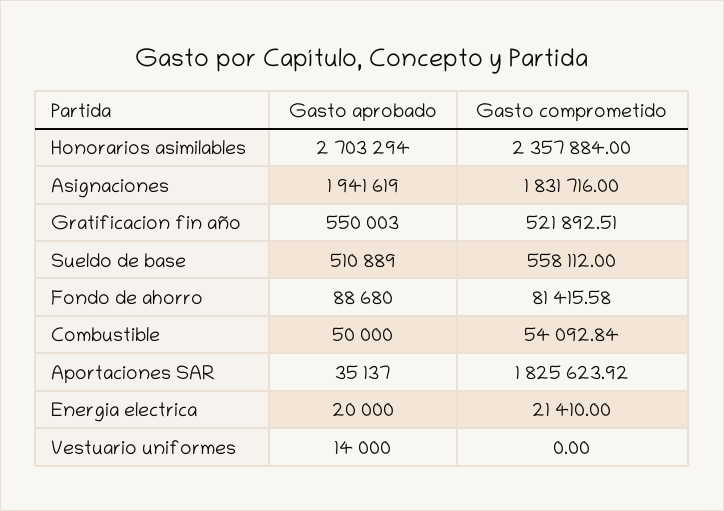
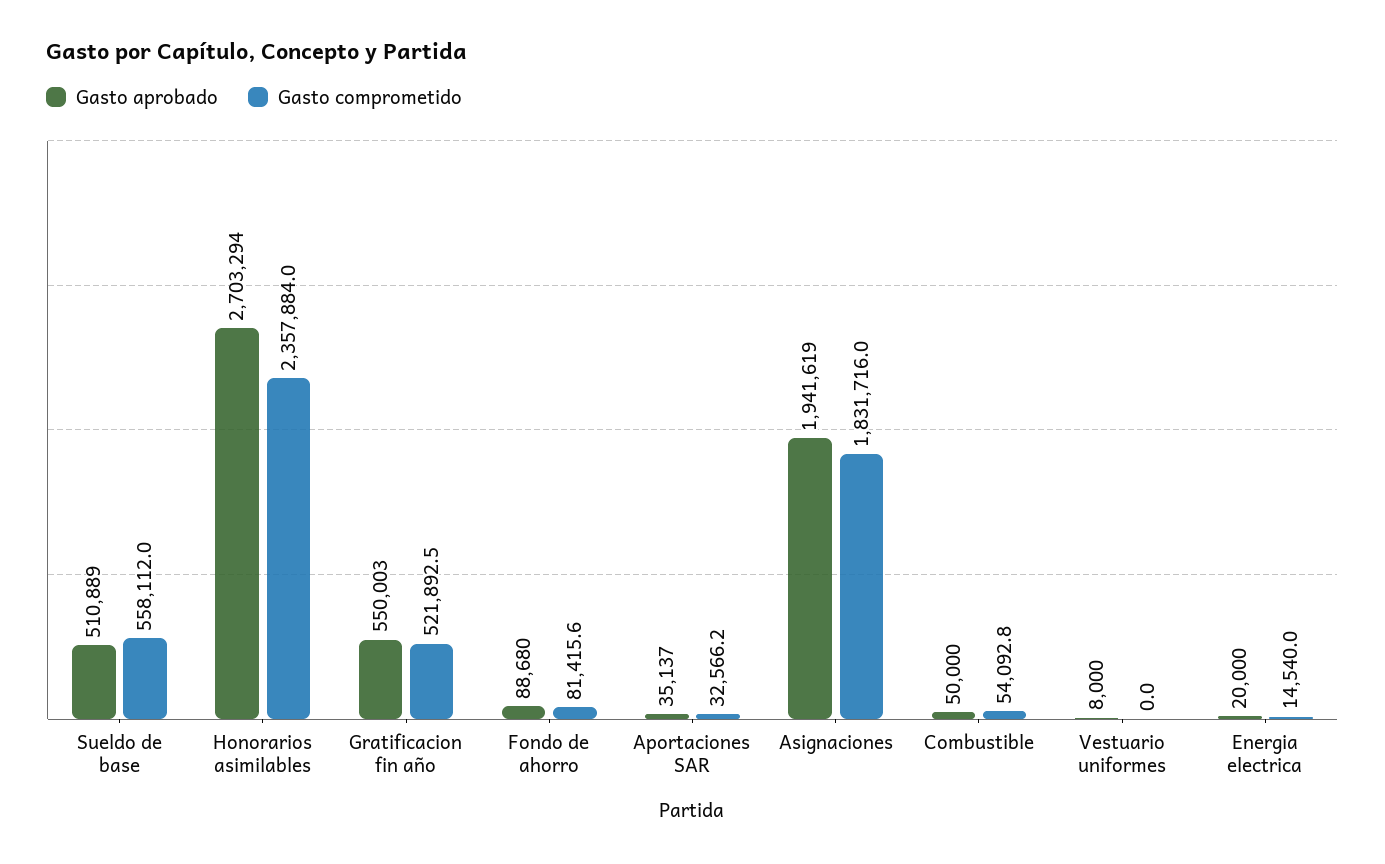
  {
    "Gasto aprobado": {
      "Honorarios asimilables": 2703294,
      "Asignaciones": 1941619,
      "Gratificacion fin año": 550003,
      "Sueldo de base": 510889,
      "Fondo de ahorro": 88680,
      "Combustible": 50000,
      "Aportaciones SAR": 35137,
      "Energia electrica": 20000,
-     "Vestuario uniformes": 14000
+     "Vestuario uniformes": 8000
    },
    "Gasto comprometido": {
      "Honorarios asimilables": 2357884,
      "Asignaciones": 1831716,
      "Gratificacion fin año": 521892.51,
      "Sueldo de base": 558112,
      "Fondo de ahorro": 81415.58,
      "Combustible": 54092.84,
-     "Aportaciones SAR": 1825623.92,
+     "Aportaciones SAR": 32566.2,
-     "Energia electrica": 21410,
+     "Energia electrica": 14540,
      "Vestuario uniformes": 0
    }
  }

